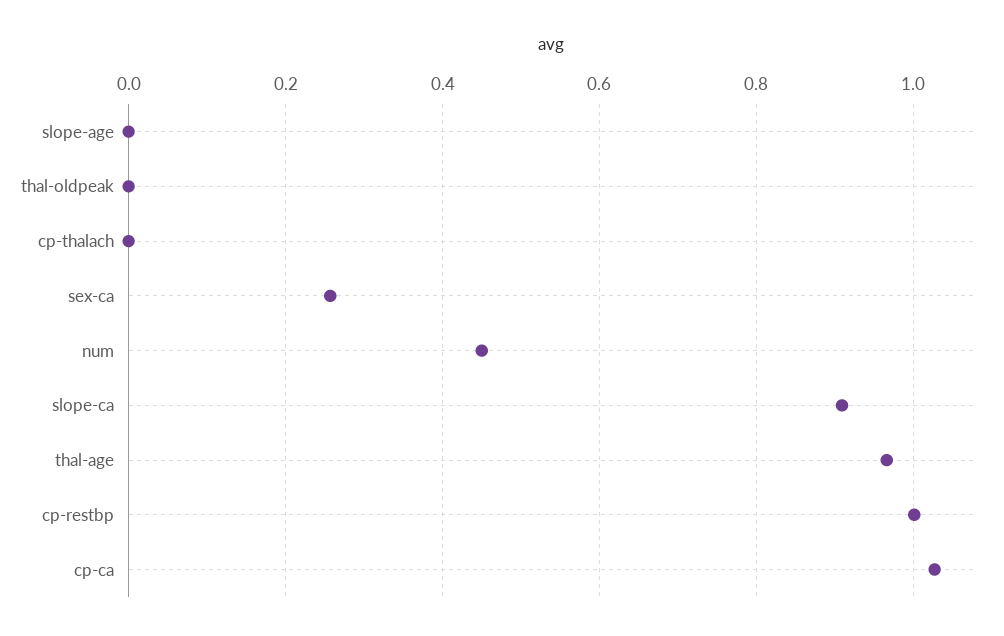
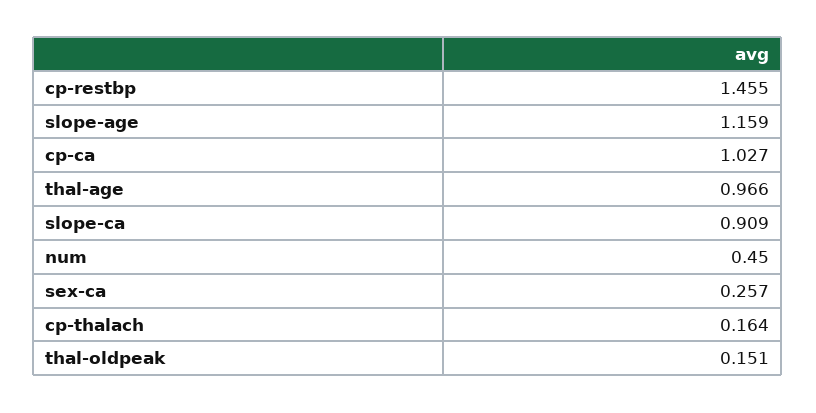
  {
-   "slope-age": 0,
+   "slope-age": 1.159,
-   "thal-oldpeak": 0,
+   "thal-oldpeak": 0.151,
-   "cp-thalach": 0,
+   "cp-thalach": 0.164,
    "sex-ca": 0.257,
    "num": 0.45,
    "slope-ca": 0.909,
    "thal-age": 0.966,
-   "cp-restbp": 1,
+   "cp-restbp": 1.455,
    "cp-ca": 1.027
  }

